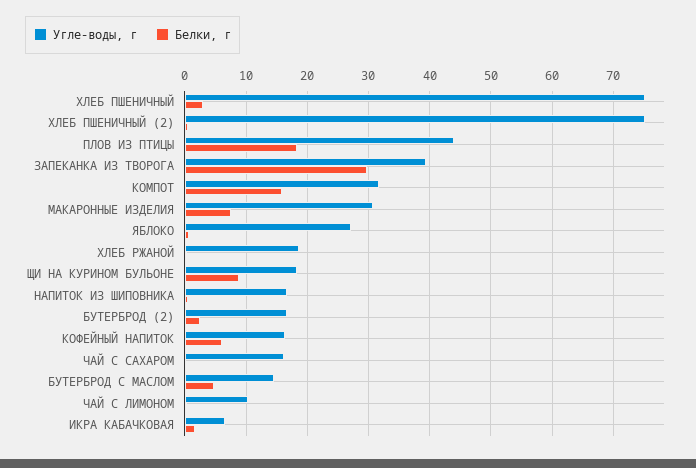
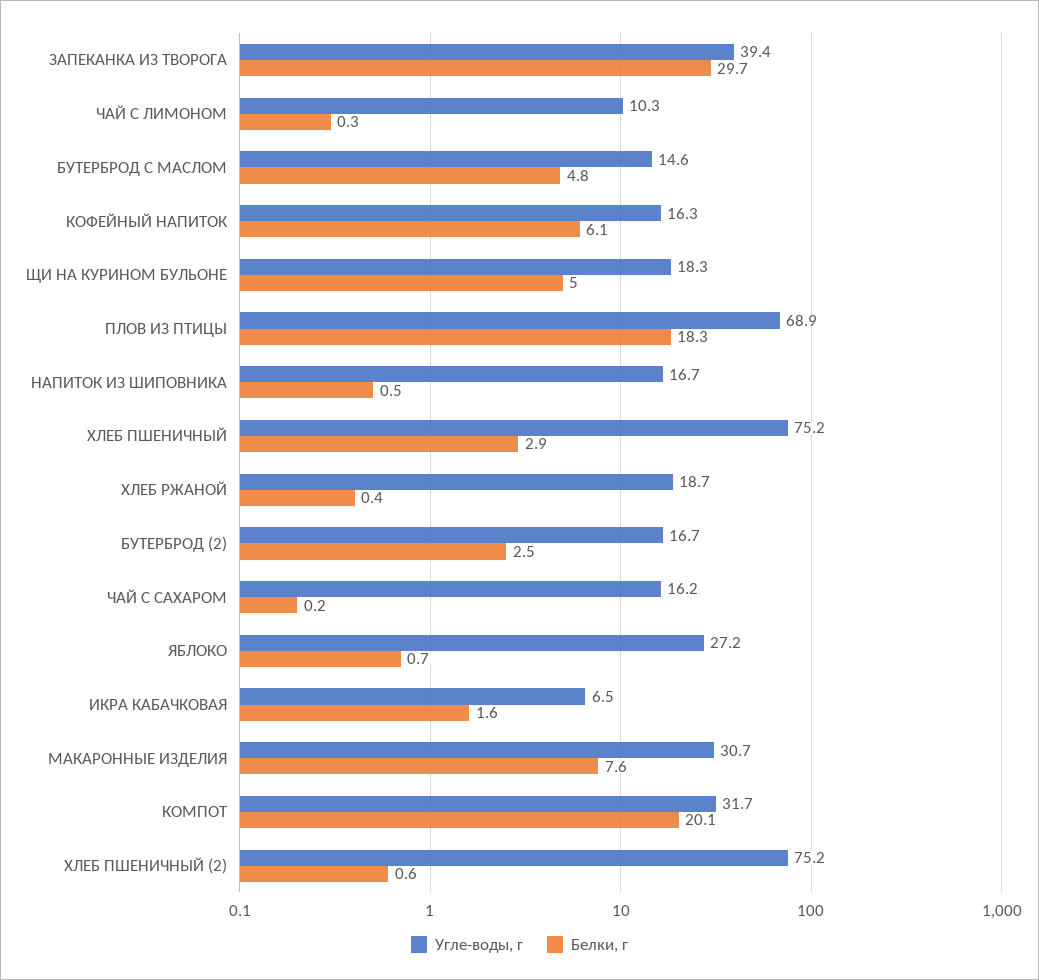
  {
    "Угле-воды, г": {
      "ХЛЕБ ПШЕНИЧНЫЙ": 75.2,
      "ХЛЕБ ПШЕНИЧНЫЙ (2)": 75.2,
-     "ПЛОВ ИЗ ПТИЦЫ": 44,
+     "ПЛОВ ИЗ ПТИЦЫ": 68.9,
      "ЗАПЕКАНКА ИЗ ТВОРОГА": 39.4,
      "КОМПОТ": 31.7,
      "МАКАРОННЫЕ ИЗДЕЛИЯ": 30.7,
      "ЯБЛОКО": 27.2,
      "ХЛЕБ РЖАНОЙ": 18.7,
      "ЩИ НА КУРИНОМ БУЛЬОНЕ": 18.3,
      "НАПИТОК ИЗ ШИПОВНИКА": 16.7,
      "БУТЕРБРОД (2)": 16.7,
      "КОФЕЙНЫЙ НАПИТОК": 16.3,
      "ЧАЙ С САХАРОМ": 16.2,
      "БУТЕРБРОД С МАСЛОМ": 14.6,
      "ЧАЙ С ЛИМОНОМ": 10.3,
      "ИКРА КАБАЧКОВАЯ": 6.5
    },
    "Белки, г": {
      "ХЛЕБ ПШЕНИЧНЫЙ": 2.9,
      "ХЛЕБ ПШЕНИЧНЫЙ (2)": 0.6,
      "ПЛОВ ИЗ ПТИЦЫ": 18.3,
      "ЗАПЕКАНКА ИЗ ТВОРОГА": 29.7,
-     "КОМПОТ": 16,
+     "КОМПОТ": 20.1,
      "МАКАРОННЫЕ ИЗДЕЛИЯ": 7.6,
      "ЯБЛОКО": 0.7,
      "ХЛЕБ РЖАНОЙ": 0.4,
-     "ЩИ НА КУРИНОМ БУЛЬОНЕ": 9,
+     "ЩИ НА КУРИНОМ БУЛЬОНЕ": 5,
      "НАПИТОК ИЗ ШИПОВНИКА": 0.5,
      "БУТЕРБРОД (2)": 2.5,
      "КОФЕЙНЫЙ НАПИТОК": 6.1,
      "ЧАЙ С САХАРОМ": 0.2,
      "БУТЕРБРОД С МАСЛОМ": 4.8,
      "ЧАЙ С ЛИМОНОМ": 0.3,
      "ИКРА КАБАЧКОВАЯ": 1.6
    }
  }

